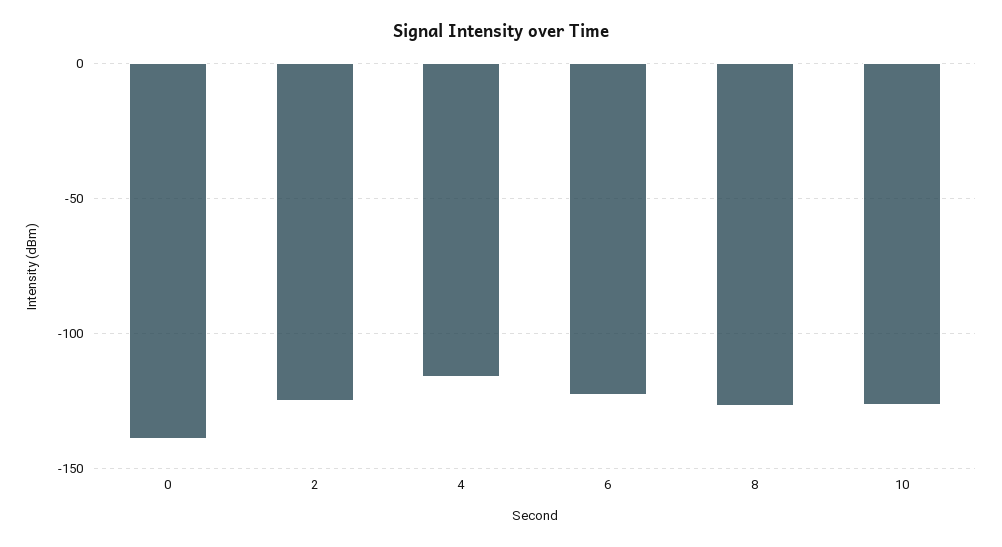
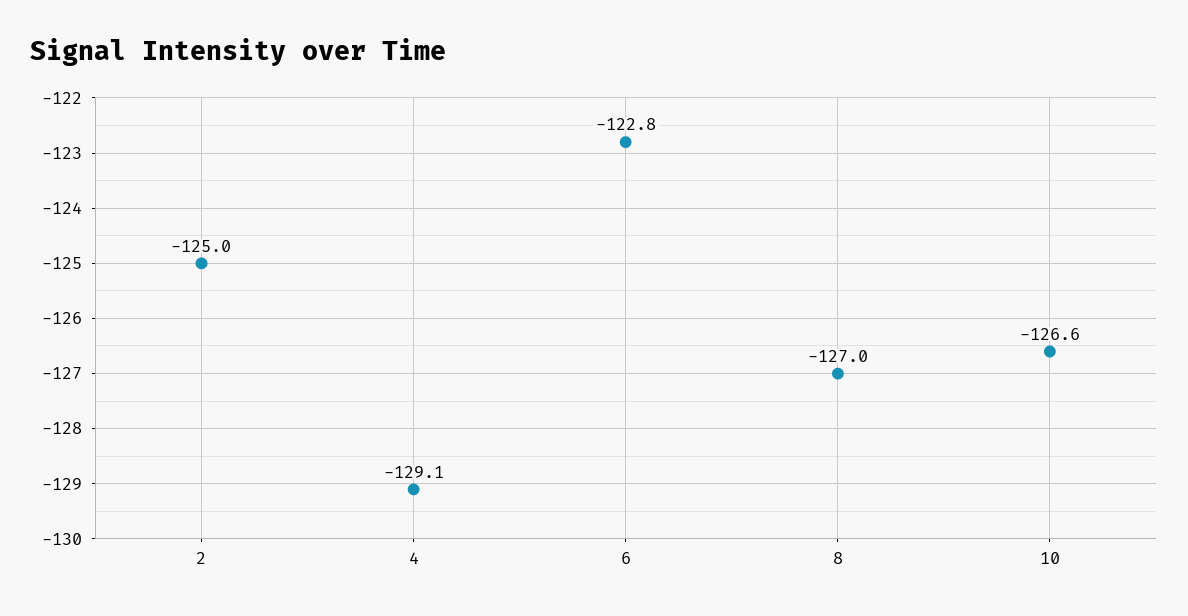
  {
-   "0": -140,
    "2": -125,
-   "4": -115,
+   "4": -129.1,
    "6": -122.8,
    "8": -127,
    "10": -126.6
  }

